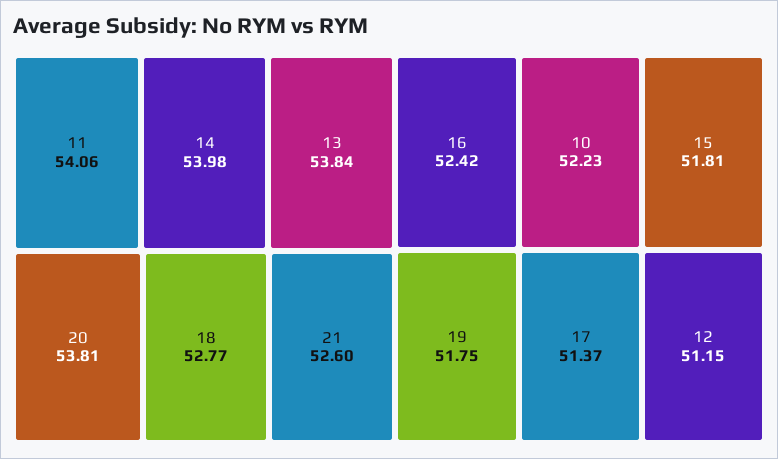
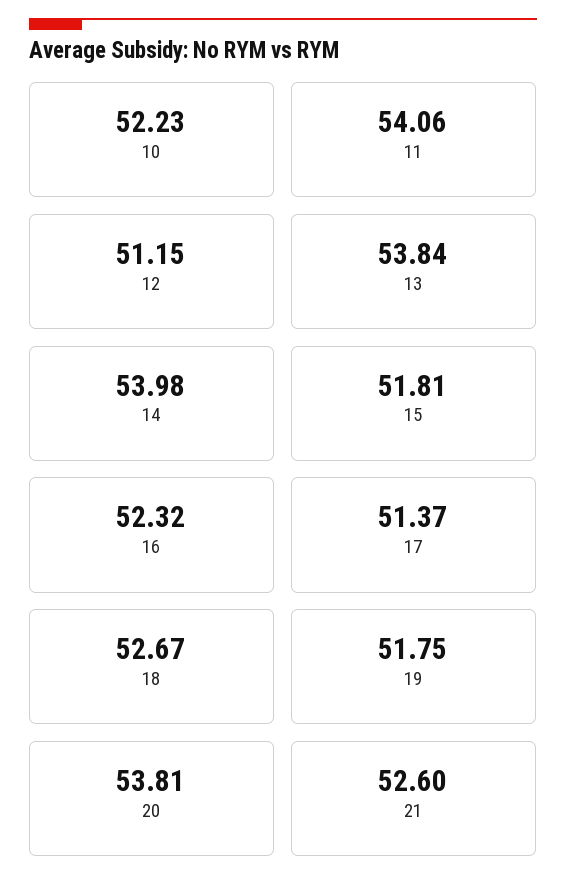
  {
    "11": 54.06,
    "14": 53.98,
    "13": 53.84,
    "20": 53.81,
-   "18": 52.77,
+   "18": 52.67,
    "21": 52.6,
-   "16": 52.42,
+   "16": 52.32,
    "10": 52.23,
    "15": 51.81,
    "19": 51.75,
    "17": 51.37,
    "12": 51.15
  }

